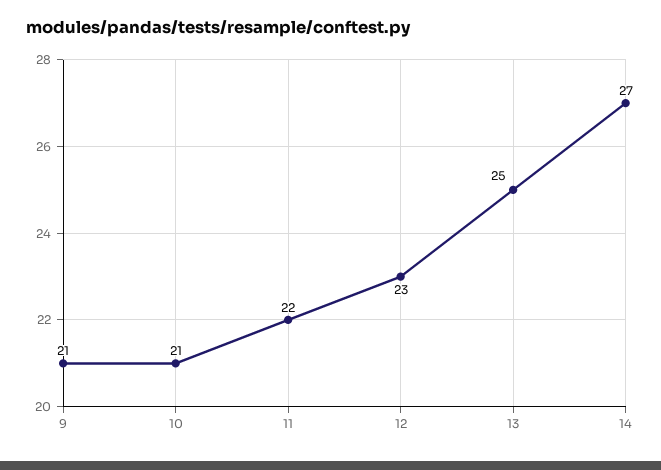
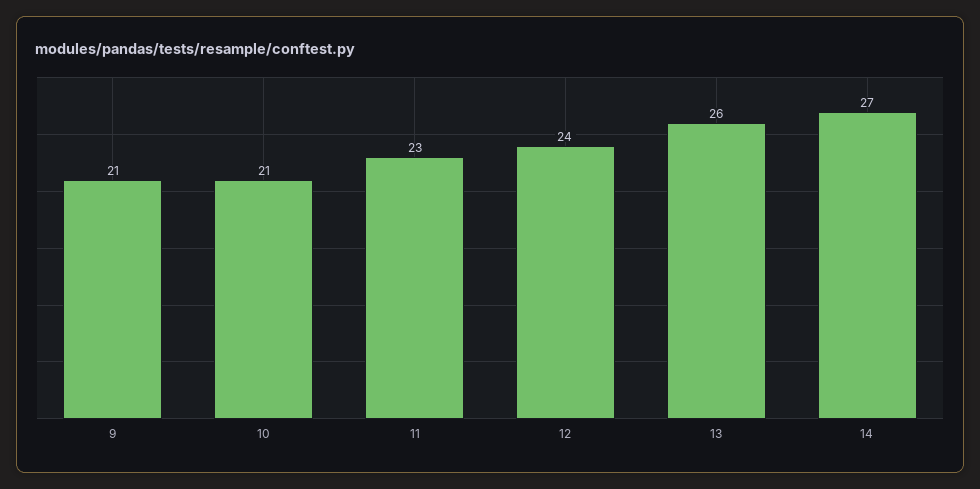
  {
    "9": 21,
    "10": 21,
-   "11": 22,
+   "11": 23,
-   "12": 23,
+   "12": 24,
-   "13": 25,
+   "13": 26,
    "14": 27
  }

